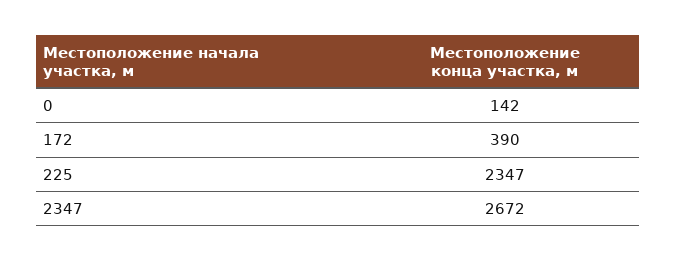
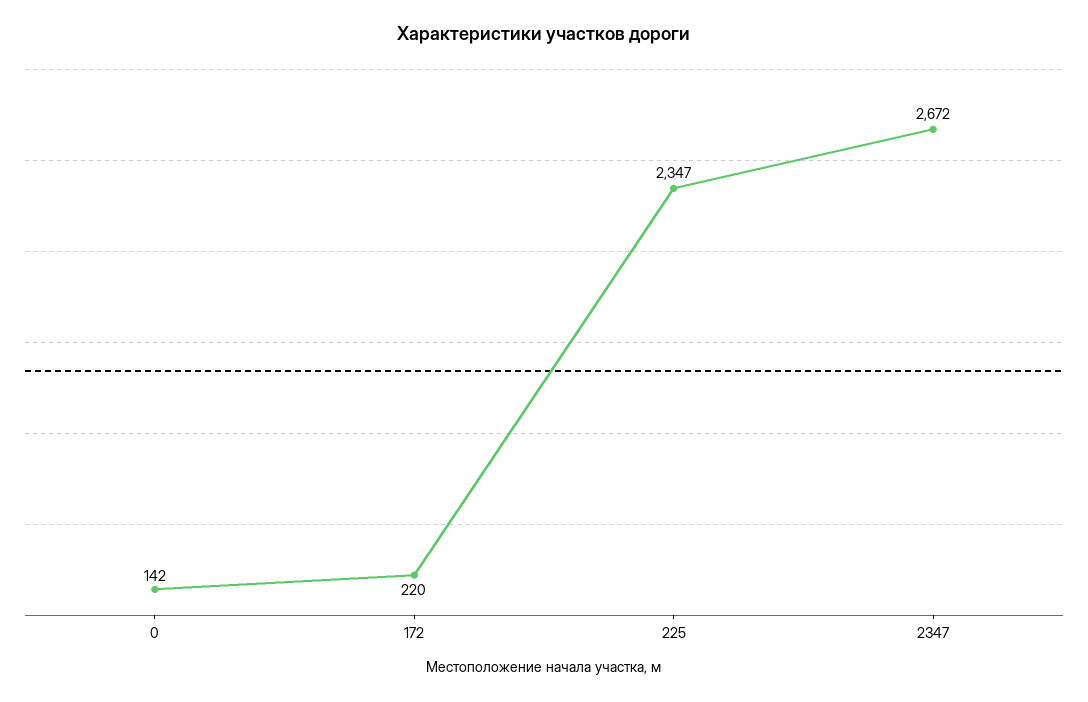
  {
    "0": 142,
-   "172": 390,
+   "172": 220,
    "225": 2347,
    "2347": 2672
  }

